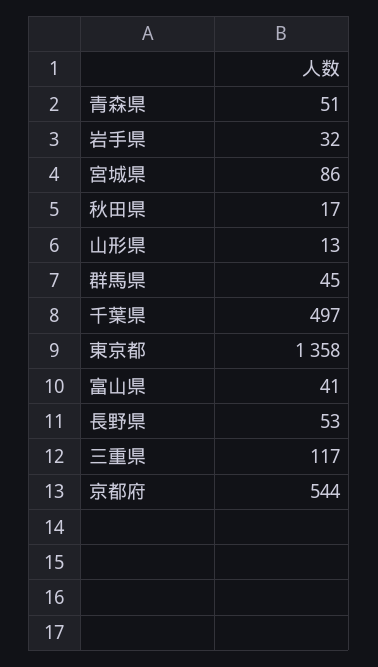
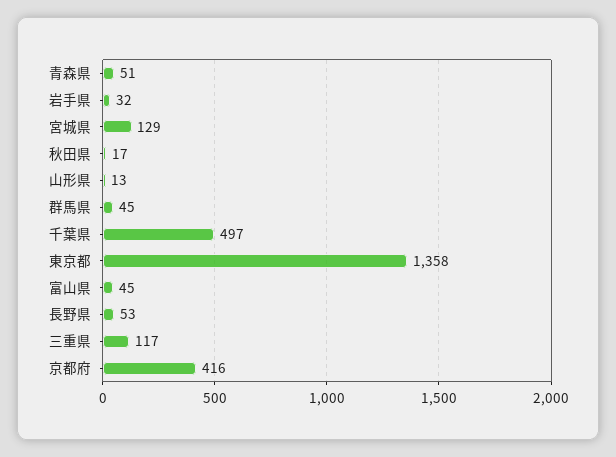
  {
    "青森県": 51,
    "岩手県": 32,
-   "宮城県": 86,
+   "宮城県": 129,
    "秋田県": 17,
    "山形県": 13,
    "群馬県": 45,
    "千葉県": 497,
    "東京都": 1358,
-   "富山県": 41,
+   "富山県": 45,
    "長野県": 53,
    "三重県": 117,
-   "京都府": 544
+   "京都府": 416
  }

